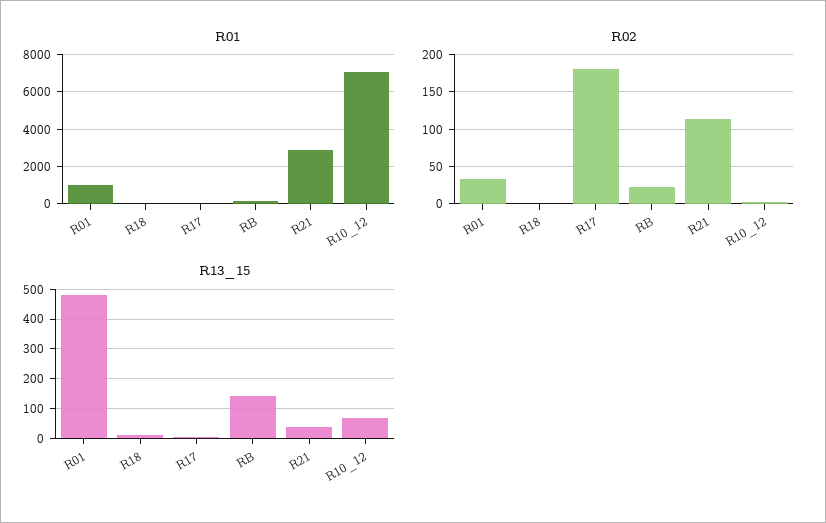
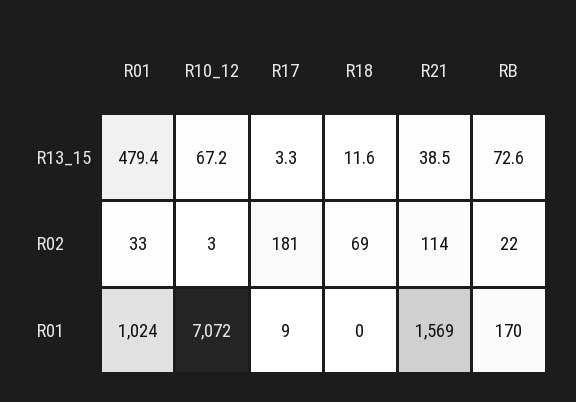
  {
    "R01": {
      "R01": 1024,
      "R18": 0,
      "R17": 9,
      "RB": 170,
-     "R21": 3000,
+     "R21": 1569,
      "R10_12": 7072
    },
    "R02": {
      "R01": 33,
-     "R18": 0,
+     "R18": 69,
      "R17": 181,
      "RB": 22,
      "R21": 114,
      "R10_12": 3
    },
    "R13_15": {
      "R01": 479.4,
      "R18": 11.6,
      "R17": 3.3,
-     "RB": 150,
+     "RB": 72.6,
      "R21": 38.5,
      "R10_12": 67.2
    }
  }

